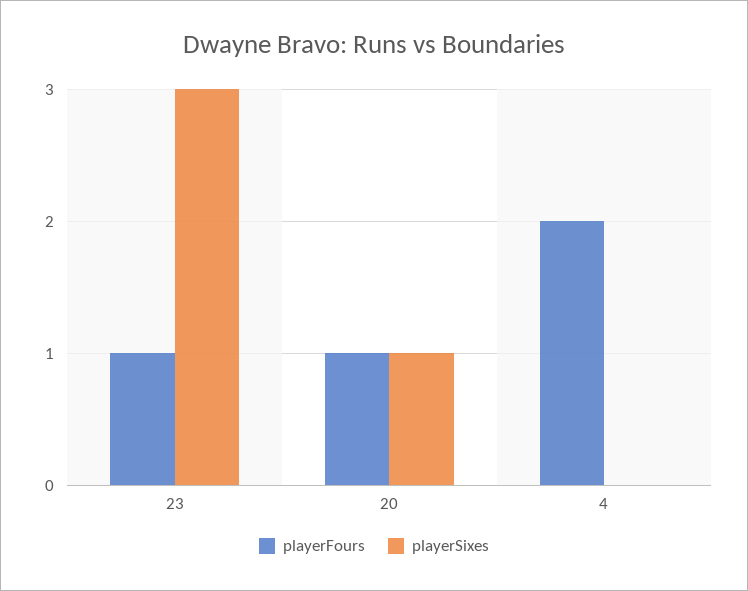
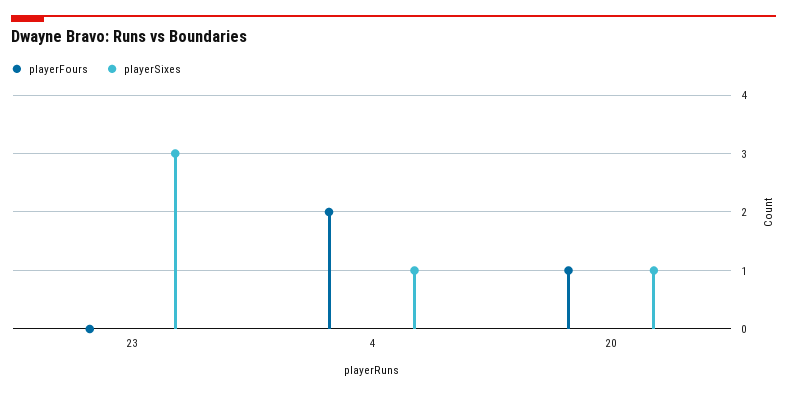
  {
    "playerFours": {
-     "23": 1,
+     "23": 0,
      "20": 1,
      "4": 2
    },
    "playerSixes": {
      "23": 3,
      "20": 1,
-     "4": 0
+     "4": 1
    }
  }

